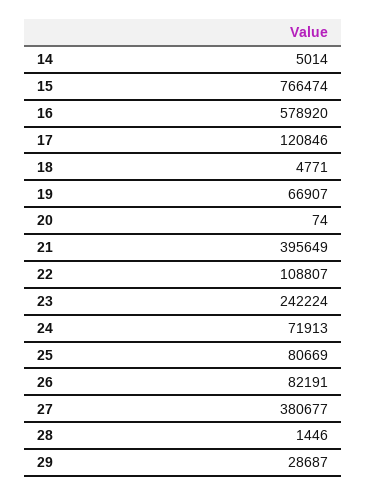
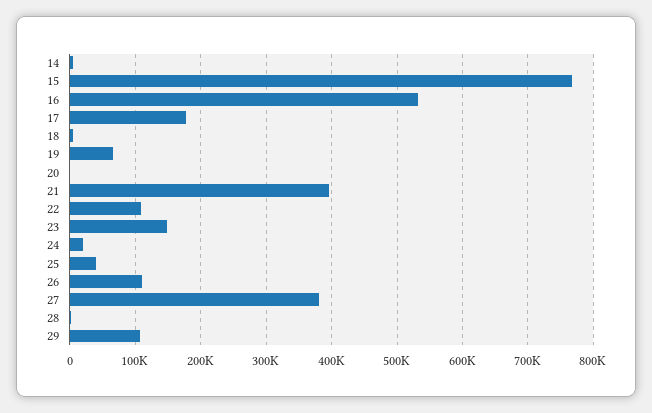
  {
    "14": 5014,
    "15": 766474,
-   "16": 578920,
+   "16": 530000,
-   "17": 120846,
+   "17": 180000,
    "18": 4771,
    "19": 66907,
    "20": 74,
    "21": 395649,
    "22": 108807,
-   "23": 242224,
+   "23": 150000,
-   "24": 71913,
+   "24": 20000,
-   "25": 80669,
+   "25": 40000,
-   "26": 82191,
+   "26": 110000,
    "27": 380677,
    "28": 1446,
-   "29": 28687
+   "29": 110000
  }

